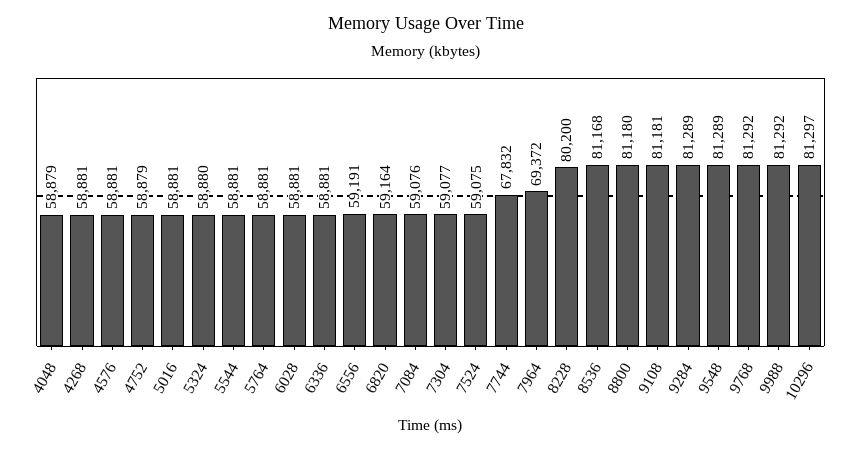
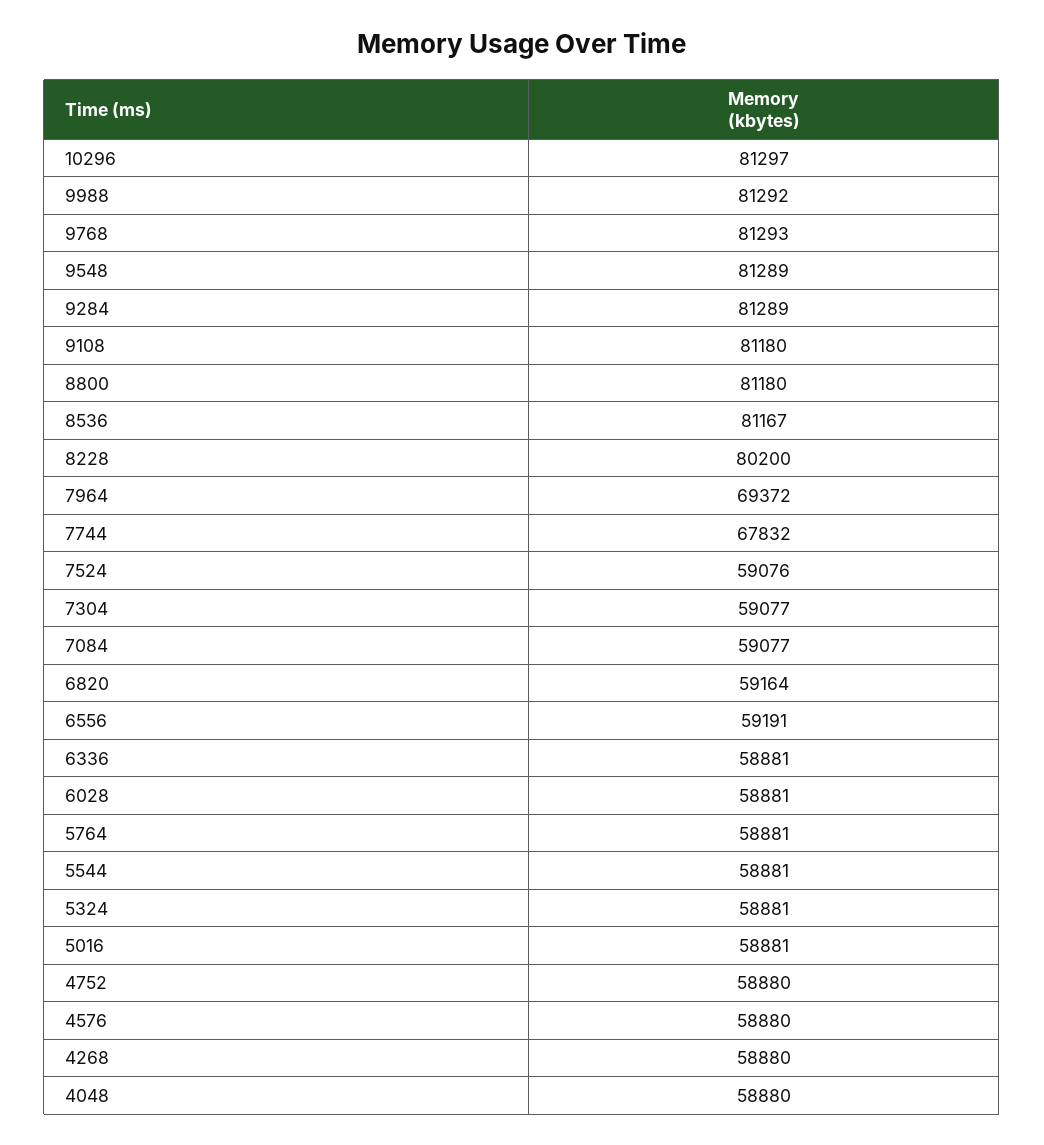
  {
-   "4048": 58879,
+   "4048": 58880,
-   "4268": 58881,
+   "4268": 58880,
-   "4576": 58881,
+   "4576": 58880,
-   "4752": 58879,
+   "4752": 58880,
    "5016": 58881,
-   "5324": 58880,
+   "5324": 58881,
    "5544": 58881,
    "5764": 58881,
    "6028": 58881,
    "6336": 58881,
    "6556": 59191,
    "6820": 59164,
-   "7084": 59076,
+   "7084": 59077,
    "7304": 59077,
-   "7524": 59075,
+   "7524": 59076,
    "7744": 67832,
    "7964": 69372,
    "8228": 80200,
-   "8536": 81168,
+   "8536": 81167,
    "8800": 81180,
-   "9108": 81181,
+   "9108": 81180,
    "9284": 81289,
    "9548": 81289,
-   "9768": 81292,
+   "9768": 81293,
    "9988": 81292,
    "10296": 81297
  }

